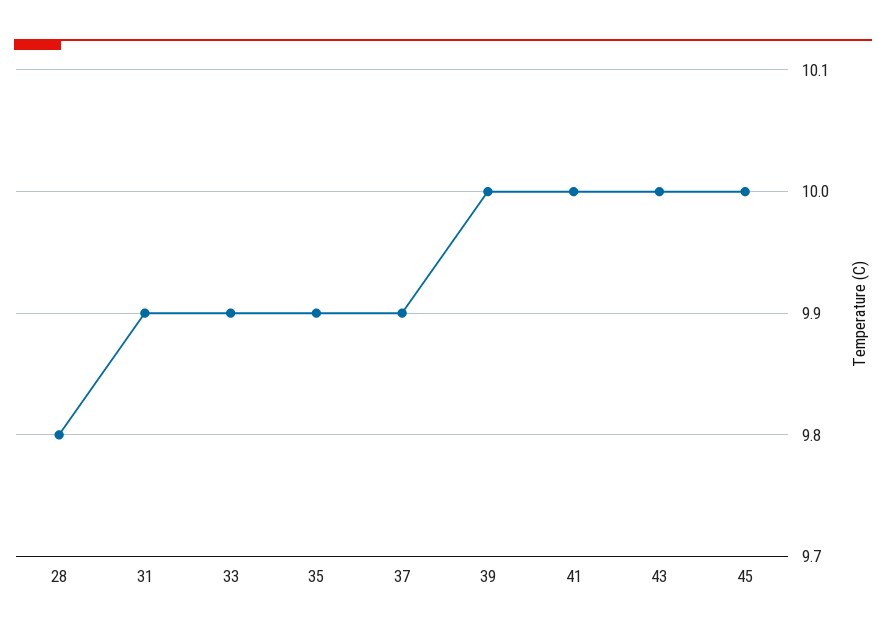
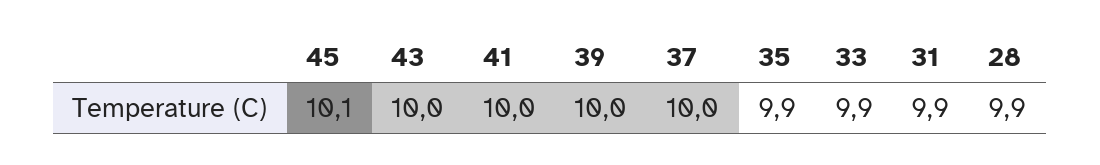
  {
-   "28": 9.8,
+   "28": 9.9,
    "31": 9.9,
    "33": 9.9,
    "35": 9.9,
-   "37": 9.9,
+   "37": 10,
    "39": 10,
    "41": 10,
    "43": 10,
-   "45": 10
+   "45": 10.1
  }

